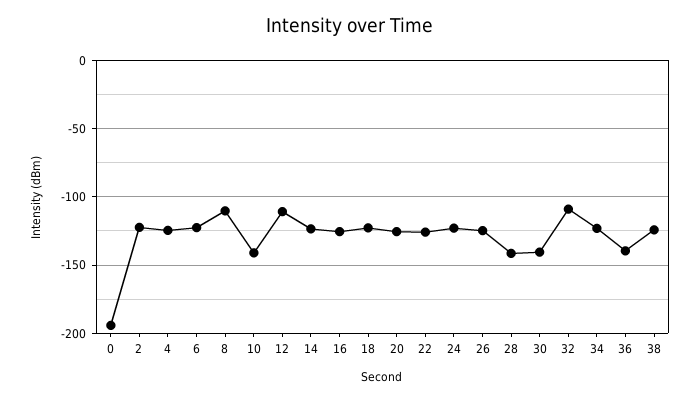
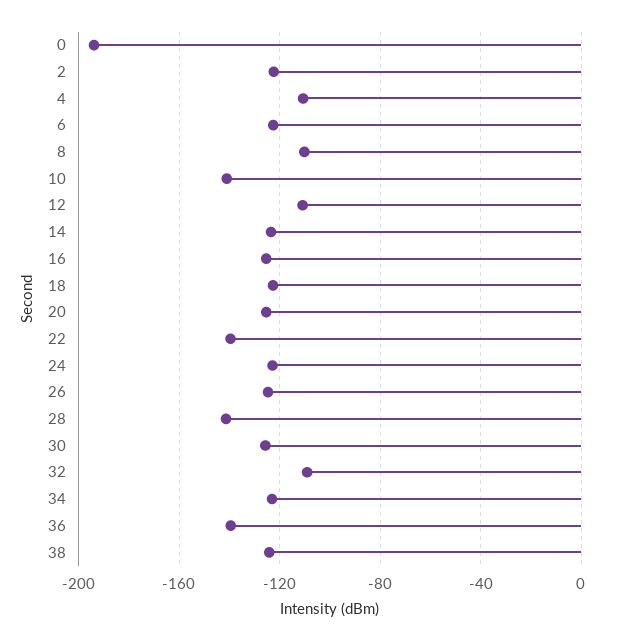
  {
    "0": -195,
    "2": -120,
-   "4": -125,
+   "4": -110,
    "6": -125,
    "8": -110,
    "10": -140,
    "12": -110,
    "14": -125,
    "16": -125,
    "18": -125,
    "20": -125,
-   "22": -125,
+   "22": -140,
    "24": -125,
    "26": -125,
    "28": -140,
-   "30": -140,
+   "30": -125,
    "32": -110,
    "34": -125,
    "36": -140,
    "38": -125
  }

